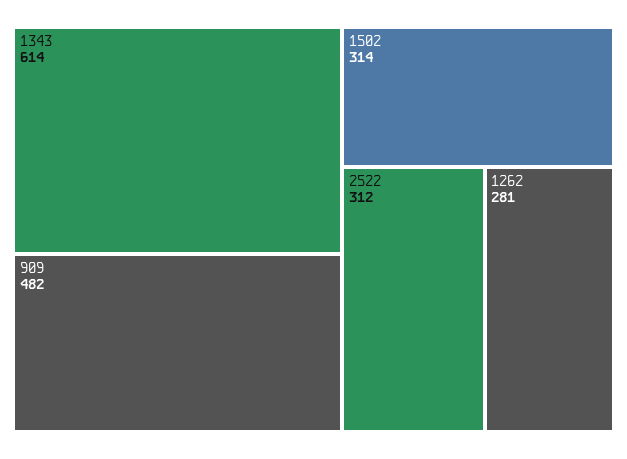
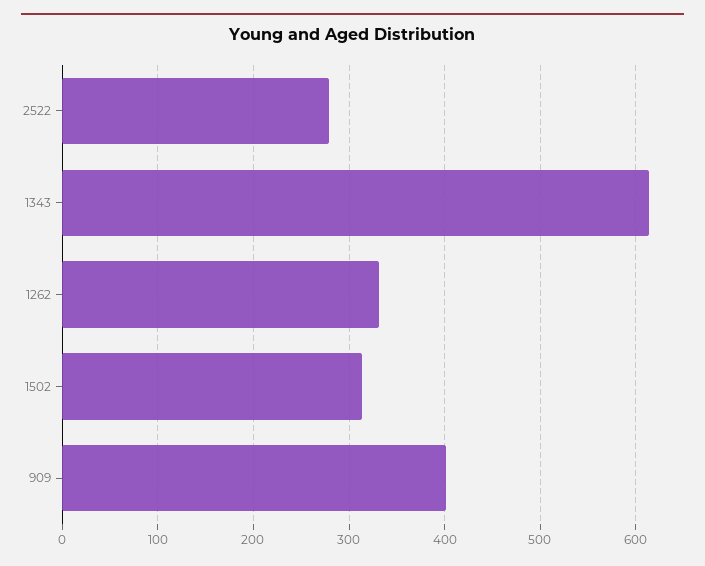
  {
    "1343": 614,
-   "909": 482,
+   "909": 400,
    "1502": 314,
-   "2522": 312,
+   "2522": 280,
-   "1262": 281
+   "1262": 330
  }

